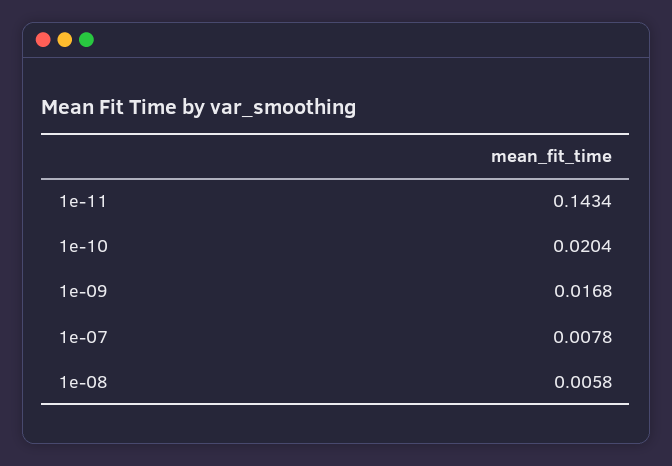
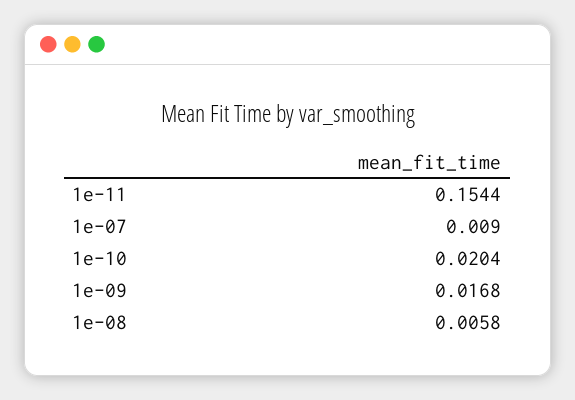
  {
-   "1e-11": 0.1434,
+   "1e-11": 0.1544,
    "1e-10": 0.0204,
    "1e-09": 0.0168,
-   "1e-07": 0.0078,
+   "1e-07": 0.009,
    "1e-08": 0.0058
  }

